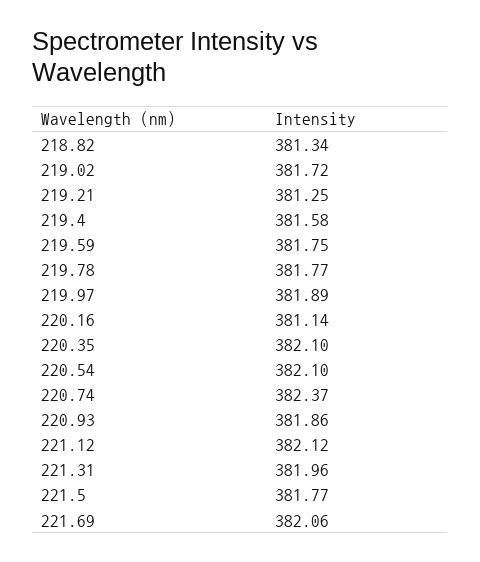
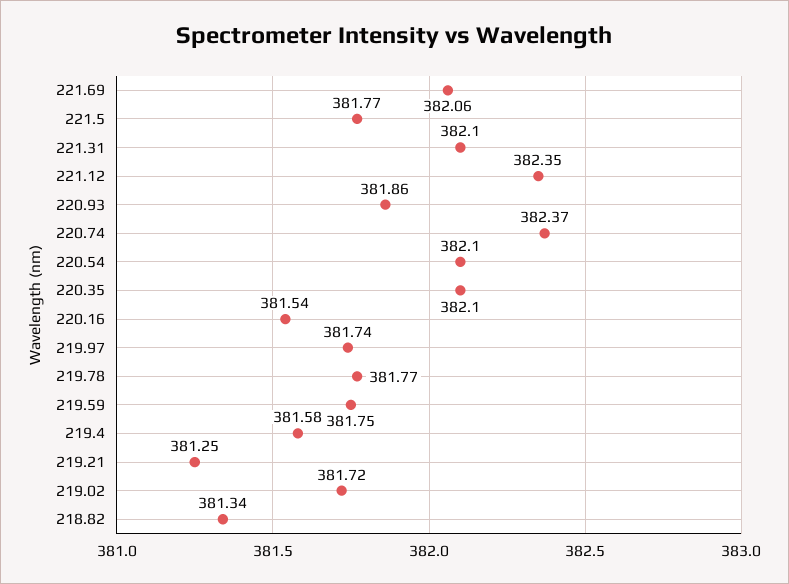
  {
    "218.82": 381.34,
    "219.02": 381.72,
    "219.21": 381.25,
    "219.4": 381.58,
    "219.59": 381.75,
    "219.78": 381.77,
-   "219.97": 381.89,
+   "219.97": 381.74,
-   "220.16": 381.14,
+   "220.16": 381.54,
    "220.35": 382.1,
    "220.54": 382.1,
    "220.74": 382.37,
    "220.93": 381.86,
-   "221.12": 382.12,
+   "221.12": 382.35,
-   "221.31": 381.96,
+   "221.31": 382.1,
    "221.5": 381.77,
    "221.69": 382.06
  }

